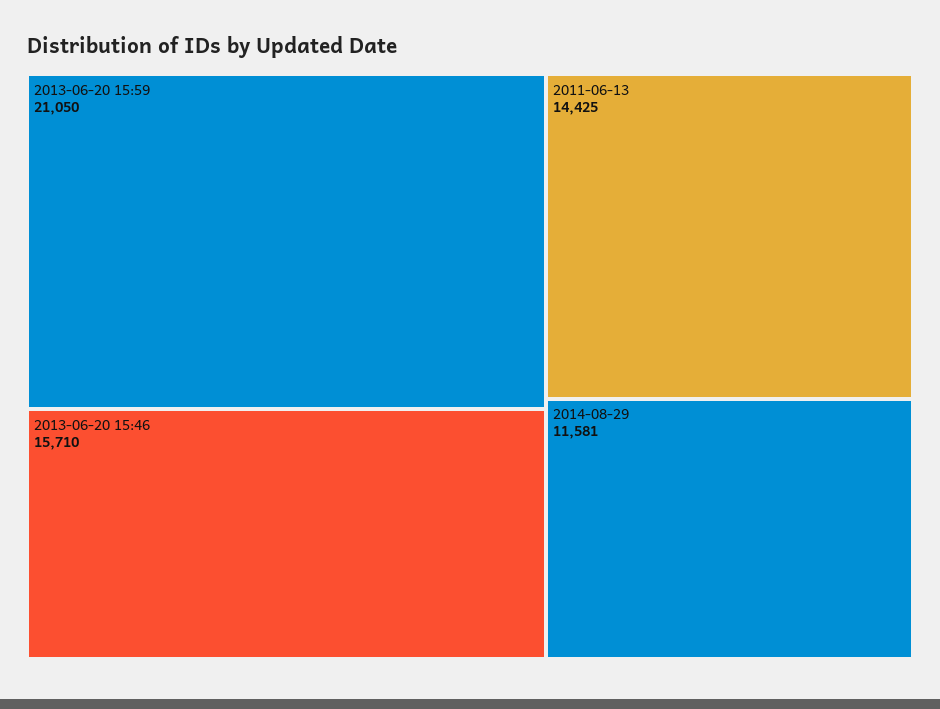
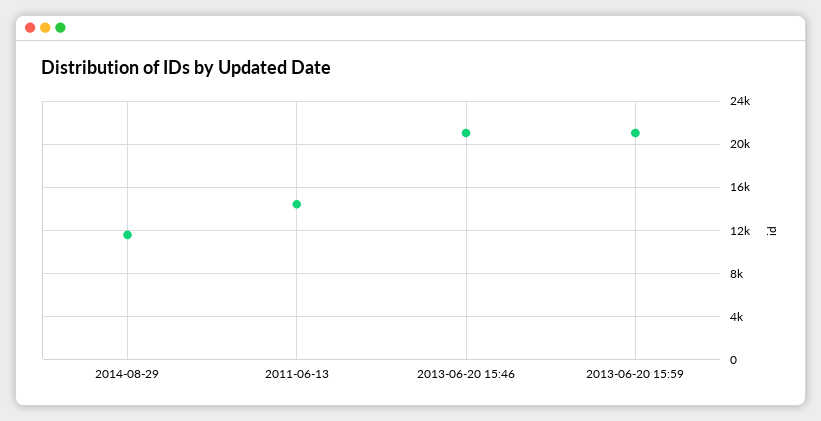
  {
    "2013-06-20 15:59": 21050,
-   "2013-06-20 15:46": 15710,
+   "2013-06-20 15:46": 21000,
    "2011-06-13": 14425,
    "2014-08-29": 11581
  }

